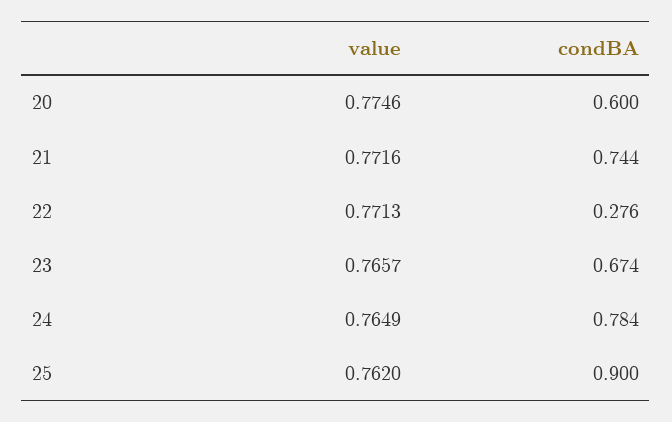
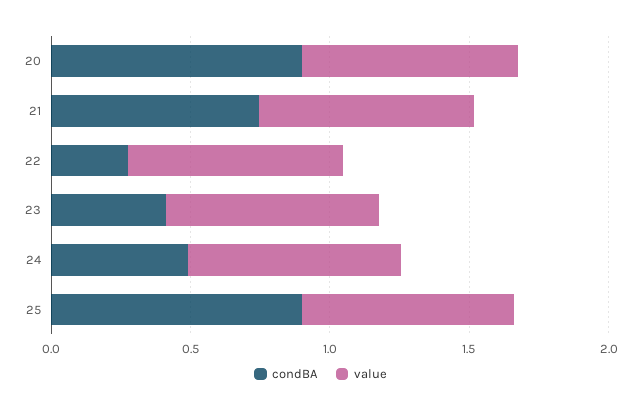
  {
    "value": {
      "20": 0.7746,
      "21": 0.7716,
      "22": 0.7713,
      "23": 0.7657,
      "24": 0.7649,
      "25": 0.762
    },
    "condBA": {
-     "20": 0.6,
+     "20": 0.9,
      "21": 0.744,
      "22": 0.276,
-     "23": 0.674,
+     "23": 0.4,
-     "24": 0.784,
+     "24": 0.5,
      "25": 0.9
    }
  }

